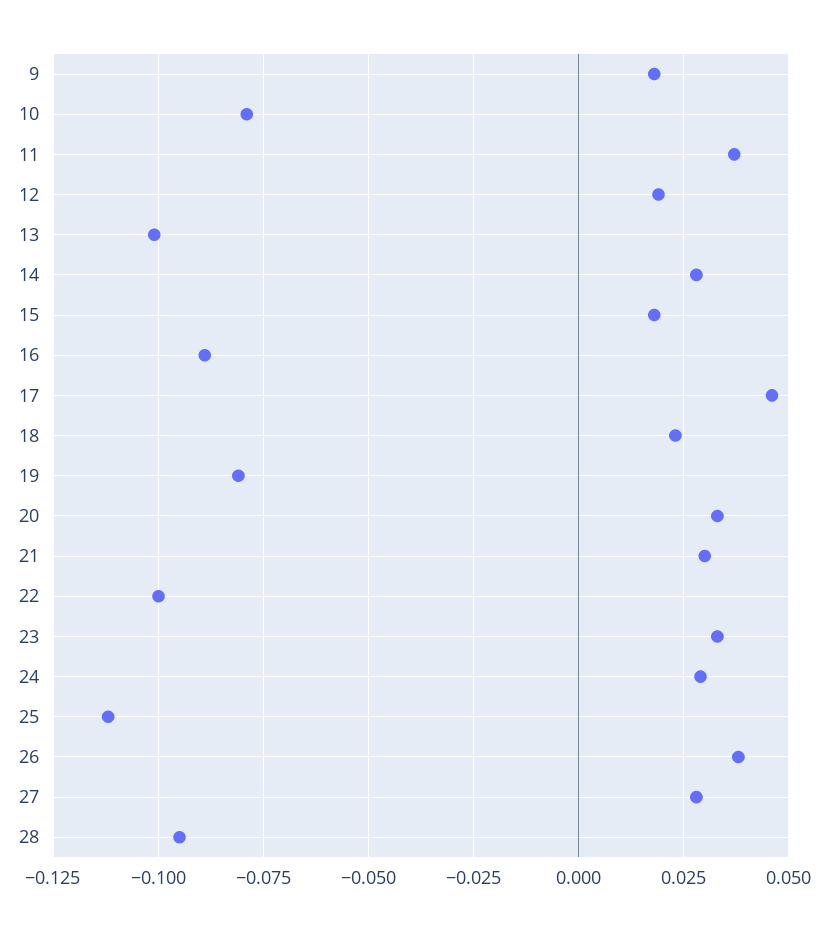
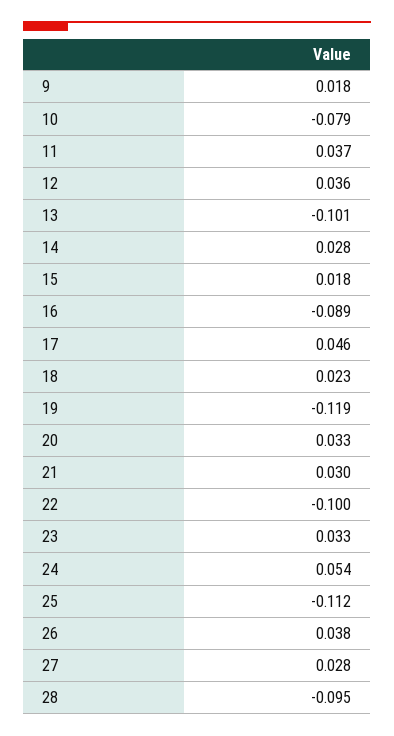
  {
    "9": 0.018,
    "10": -0.079,
    "11": 0.037,
-   "12": 0.02,
+   "12": 0.036,
    "13": -0.101,
    "14": 0.028,
    "15": 0.018,
    "16": -0.089,
    "17": 0.046,
    "18": 0.023,
-   "19": -0.08,
+   "19": -0.119,
    "20": 0.033,
    "21": 0.03,
    "22": -0.1,
    "23": 0.033,
-   "24": 0.03,
+   "24": 0.054,
    "25": -0.112,
    "26": 0.038,
    "27": 0.028,
    "28": -0.095
  }

